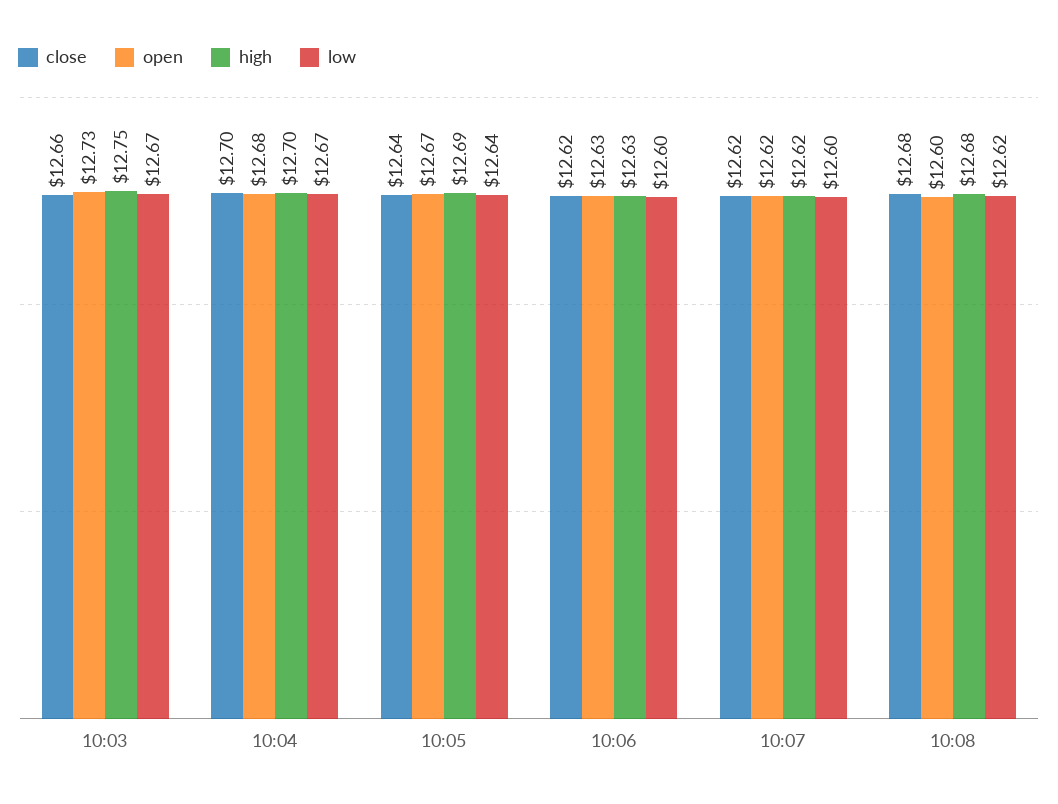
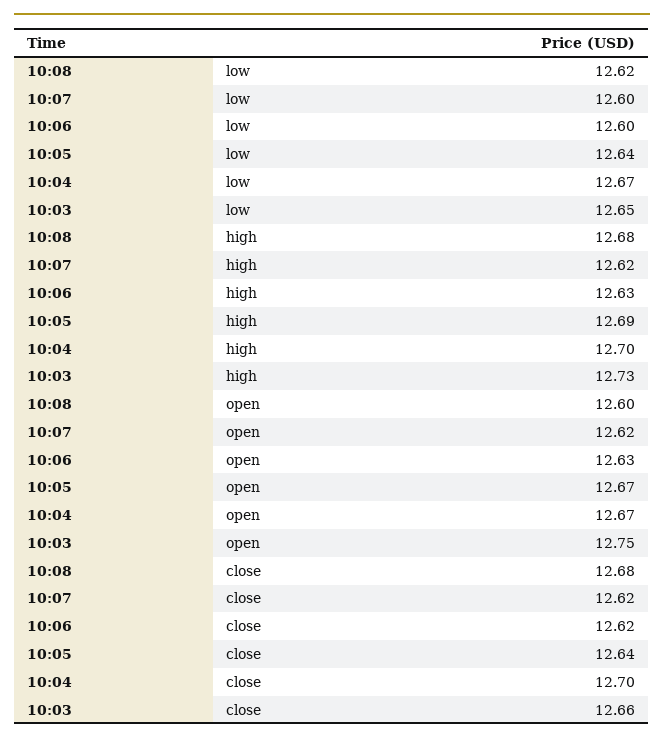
  {
    "close": {
      "10:03": 12.66,
      "10:04": 12.7,
      "10:05": 12.64,
      "10:06": 12.62,
      "10:07": 12.62,
      "10:08": 12.68
    },
    "open": {
-     "10:03": 12.73,
+     "10:03": 12.75,
-     "10:04": 12.68,
+     "10:04": 12.67,
      "10:05": 12.67,
      "10:06": 12.63,
      "10:07": 12.62,
      "10:08": 12.6
    },
    "high": {
-     "10:03": 12.75,
+     "10:03": 12.73,
      "10:04": 12.7,
      "10:05": 12.69,
      "10:06": 12.63,
      "10:07": 12.62,
      "10:08": 12.68
    },
    "low": {
-     "10:03": 12.67,
+     "10:03": 12.65,
      "10:04": 12.67,
      "10:05": 12.64,
      "10:06": 12.6,
      "10:07": 12.6,
      "10:08": 12.62
    }
  }

